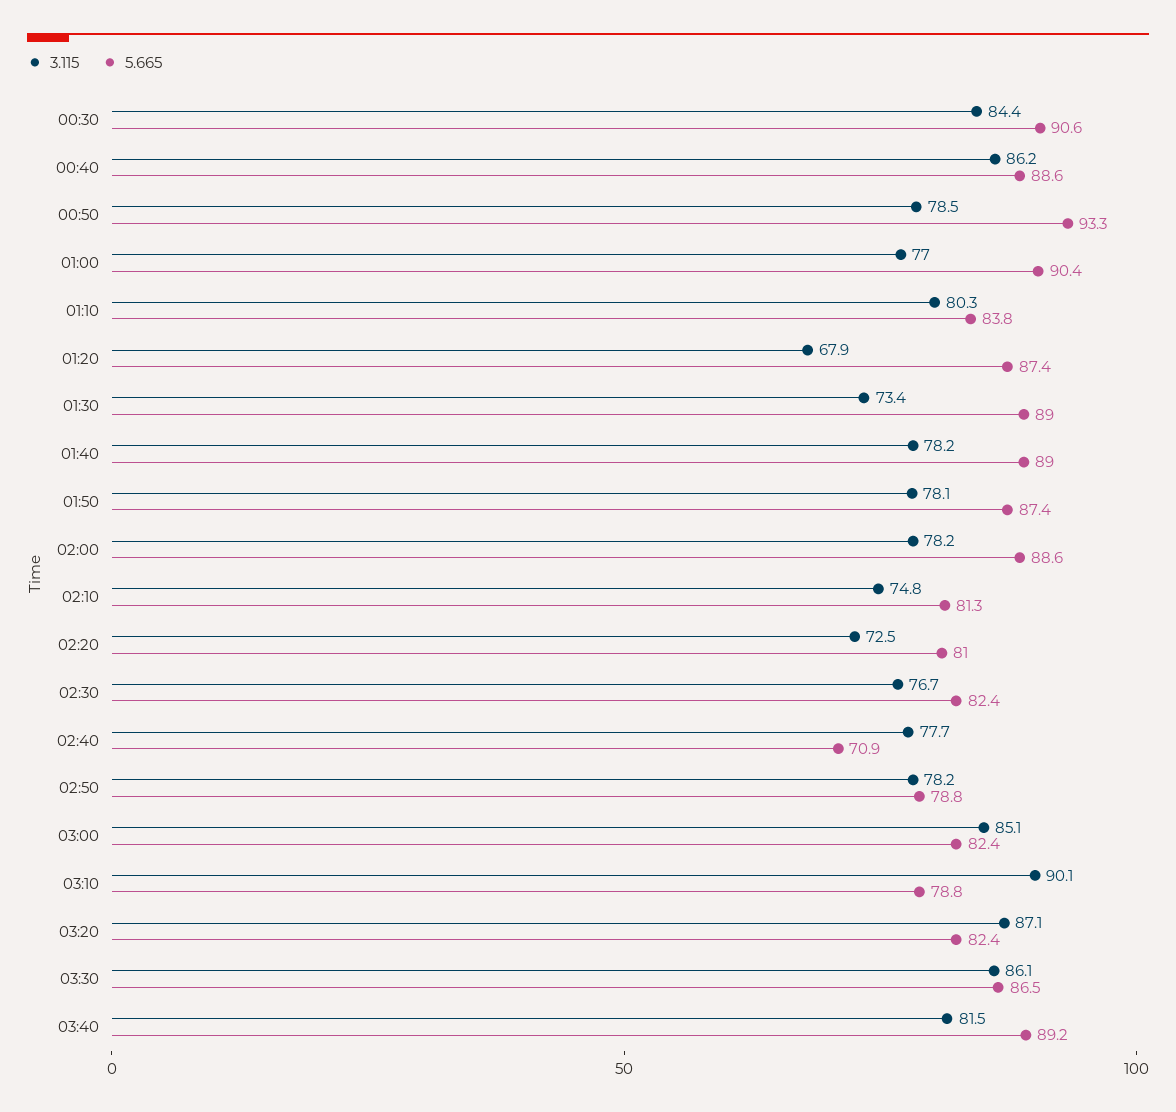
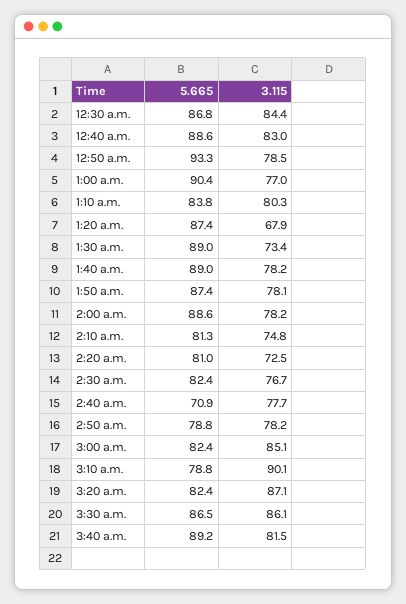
  {
    "3.115": {
      "00:30": 84.4,
-     "00:40": 86.2,
+     "00:40": 83,
      "00:50": 78.5,
      "01:00": 77,
      "01:10": 80.3,
      "01:20": 67.9,
      "01:30": 73.4,
      "01:40": 78.2,
      "01:50": 78.1,
      "02:00": 78.2,
      "02:10": 74.8,
      "02:20": 72.5,
      "02:30": 76.7,
      "02:40": 77.7,
      "02:50": 78.2,
      "03:00": 85.1,
      "03:10": 90.1,
      "03:20": 87.1,
      "03:30": 86.1,
      "03:40": 81.5
    },
    "5.665": {
-     "00:30": 90.6,
+     "00:30": 86.8,
      "00:40": 88.6,
      "00:50": 93.3,
      "01:00": 90.4,
      "01:10": 83.8,
      "01:20": 87.4,
      "01:30": 89,
      "01:40": 89,
      "01:50": 87.4,
      "02:00": 88.6,
      "02:10": 81.3,
      "02:20": 81,
      "02:30": 82.4,
      "02:40": 70.9,
      "02:50": 78.8,
      "03:00": 82.4,
      "03:10": 78.8,
      "03:20": 82.4,
      "03:30": 86.5,
      "03:40": 89.2
    }
  }

